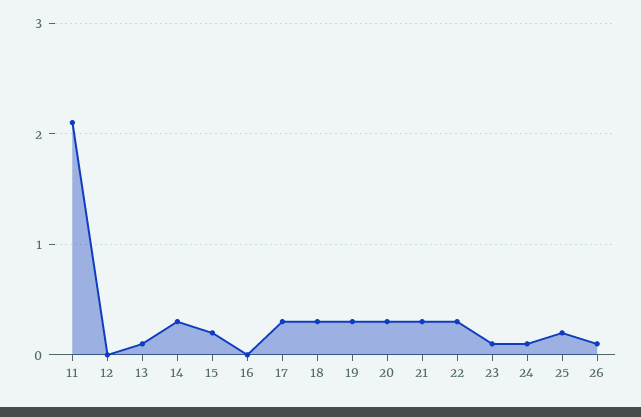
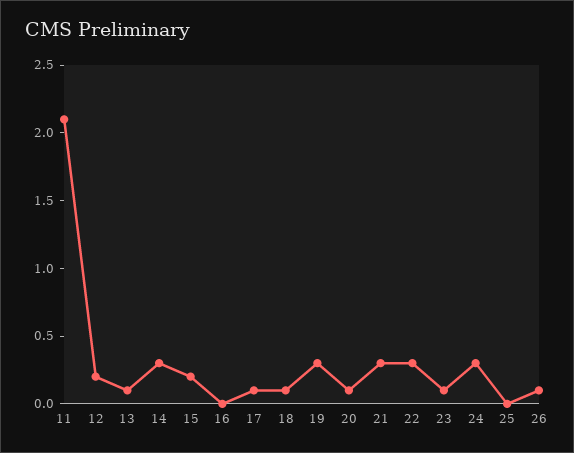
  {
    "11": 2.1,
-   "12": 0,
+   "12": 0.2,
    "13": 0.1,
    "14": 0.3,
    "15": 0.2,
    "16": 0,
-   "17": 0.3,
+   "17": 0.1,
-   "18": 0.3,
+   "18": 0.1,
    "19": 0.3,
-   "20": 0.3,
+   "20": 0.1,
    "21": 0.3,
    "22": 0.3,
    "23": 0.1,
-   "24": 0.1,
+   "24": 0.3,
-   "25": 0.2,
+   "25": 0,
    "26": 0.1
  }

